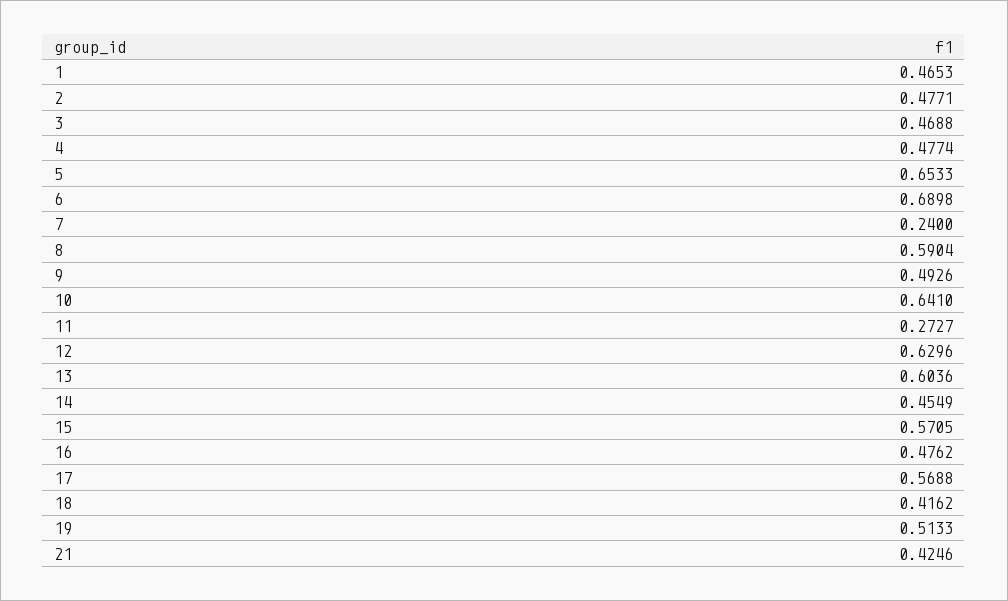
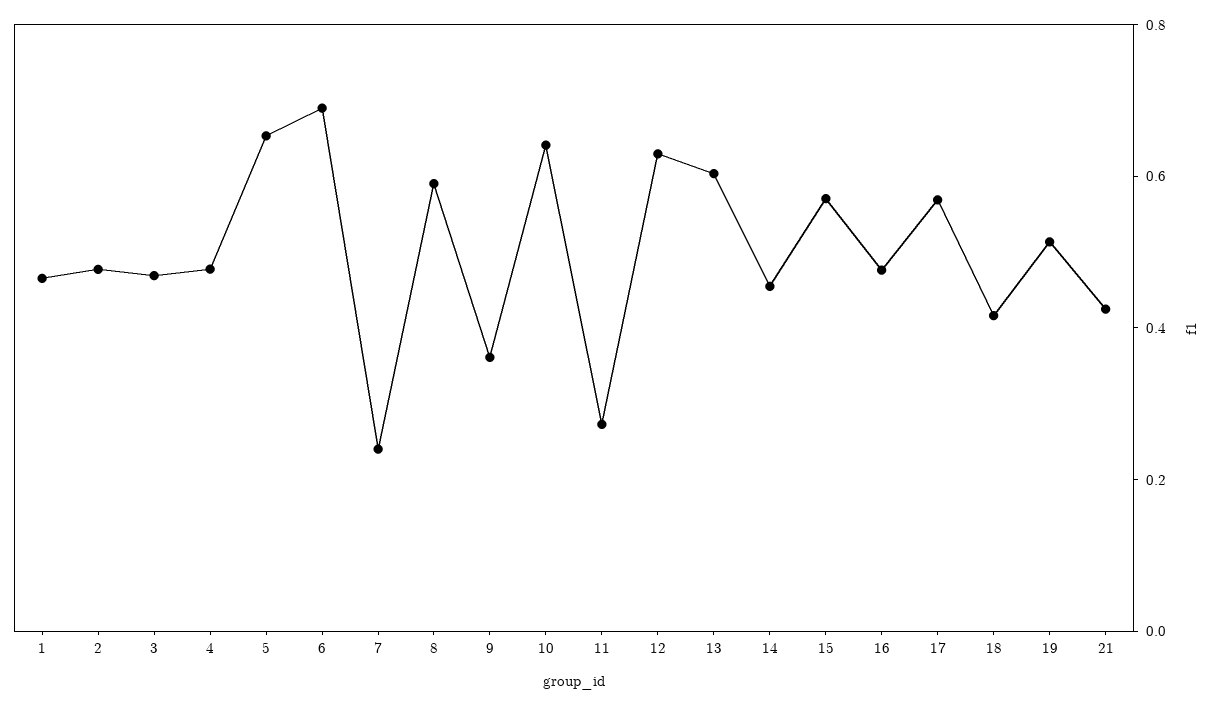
  {
    "1": 0.4653,
    "2": 0.4771,
    "3": 0.4688,
    "4": 0.4774,
    "5": 0.6533,
    "6": 0.6898,
    "7": 0.24,
    "8": 0.5904,
-   "9": 0.4926,
+   "9": 0.35,
    "10": 0.641,
    "11": 0.2727,
    "12": 0.6296,
    "13": 0.6036,
    "14": 0.4549,
    "15": 0.5705,
    "16": 0.4762,
    "17": 0.5688,
    "18": 0.4162,
    "19": 0.5133,
    "21": 0.4246
  }

